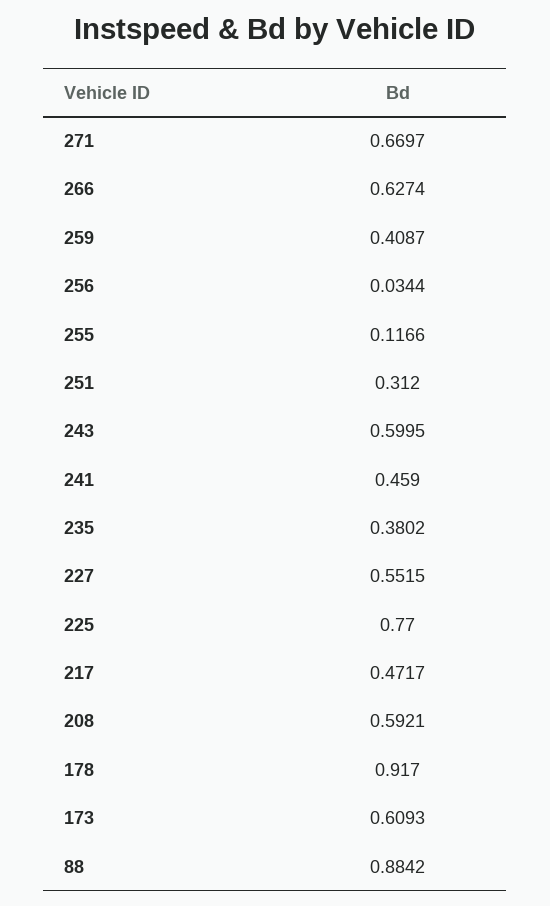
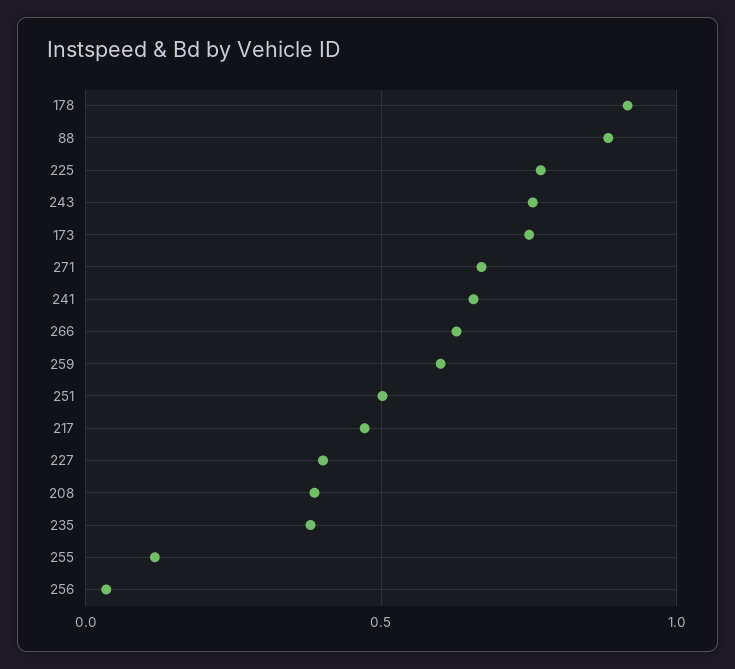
  {
    "271": 0.6697,
    "266": 0.6274,
-   "259": 0.4087,
+   "259": 0.6,
    "256": 0.0344,
    "255": 0.1166,
-   "251": 0.312,
+   "251": 0.5,
-   "243": 0.5995,
+   "243": 0.75,
-   "241": 0.459,
+   "241": 0.65,
    "235": 0.3802,
-   "227": 0.5515,
+   "227": 0.4,
    "225": 0.77,
    "217": 0.4717,
-   "208": 0.5921,
+   "208": 0.4,
    "178": 0.917,
-   "173": 0.6093,
+   "173": 0.75,
    "88": 0.8842
  }

